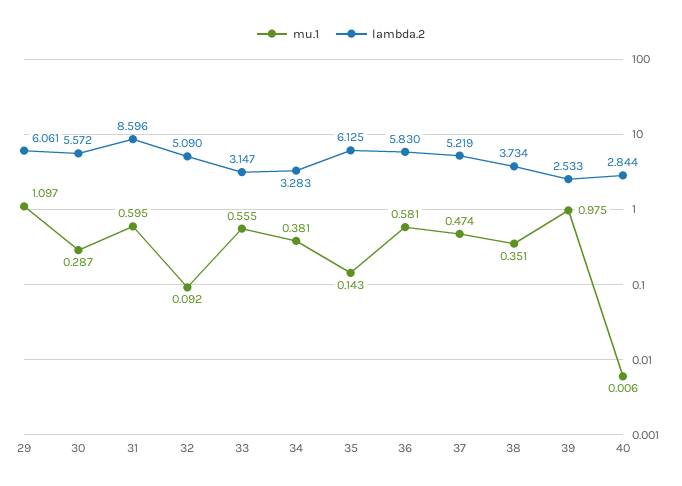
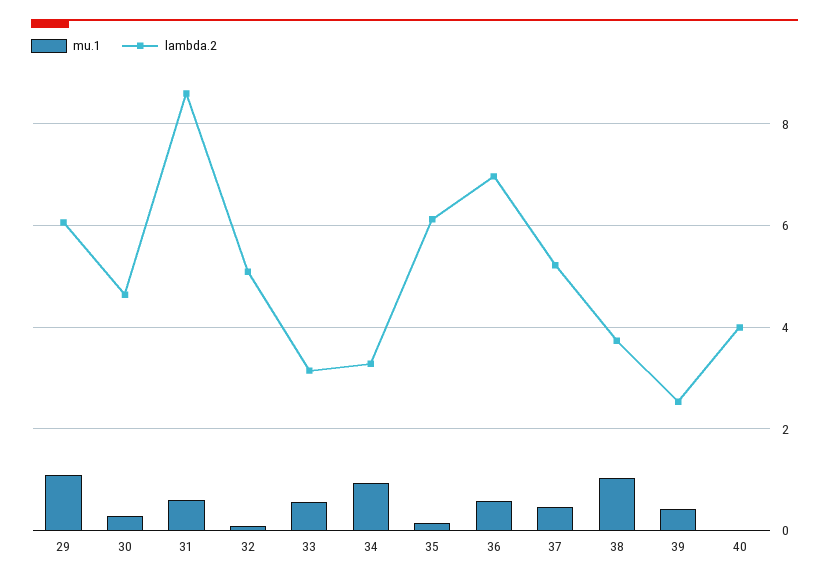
  {
    "mu.1": {
      "29": 1.097,
      "30": 0.287,
      "31": 0.595,
      "32": 0.092,
      "33": 0.555,
-     "34": 0.381,
+     "34": 1,
      "35": 0.143,
      "36": 0.581,
      "37": 0.474,
-     "38": 0.351,
+     "38": 1,
-     "39": 0.975,
+     "39": 0.4,
      "40": 0.006
    },
    "lambda.2": {
      "29": 6.061,
-     "30": 5.572,
+     "30": 4.6,
      "31": 8.596,
      "32": 5.09,
      "33": 3.147,
      "34": 3.283,
      "35": 6.125,
-     "36": 5.83,
+     "36": 7,
      "37": 5.219,
      "38": 3.734,
      "39": 2.533,
-     "40": 2.844
+     "40": 4
    }
  }

